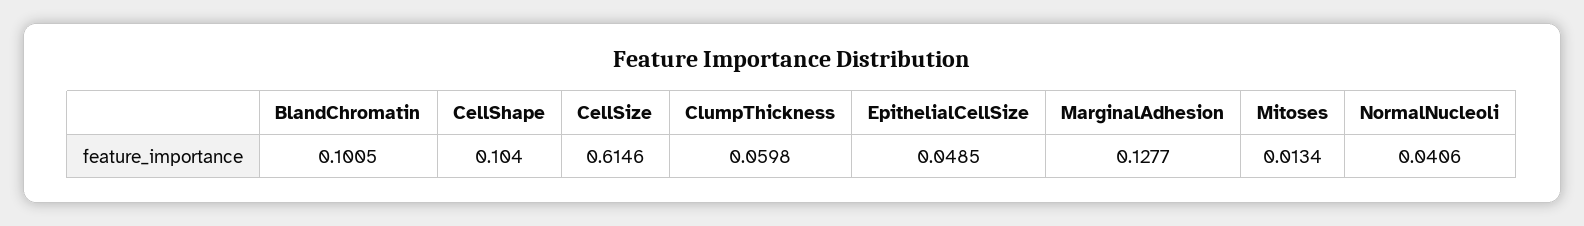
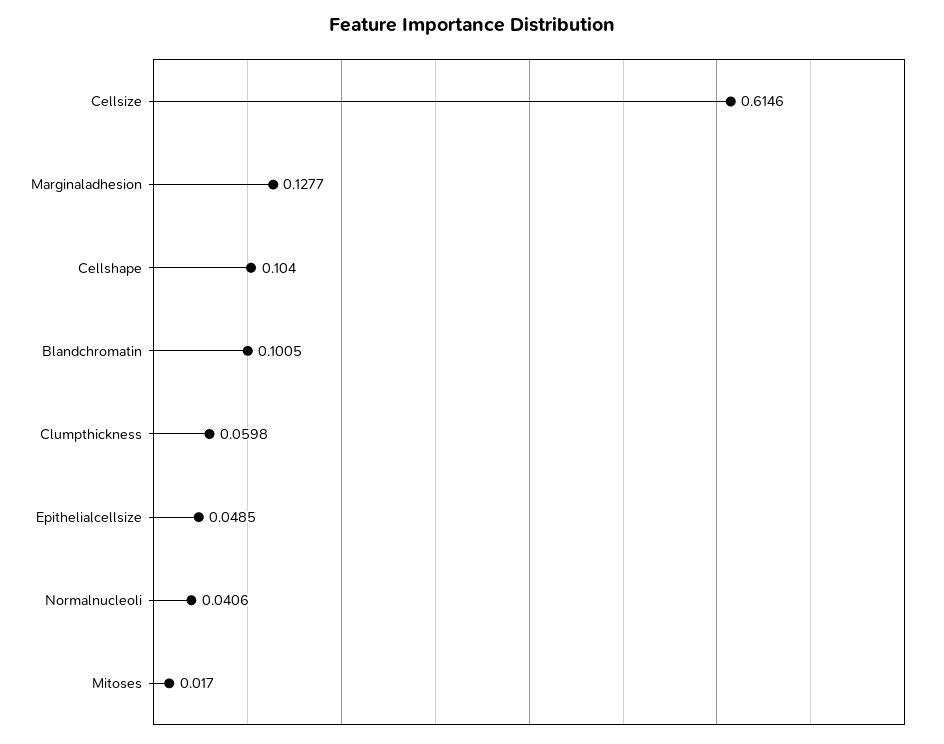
  {
    "BlandChromatin": 0.1005,
    "CellShape": 0.104,
    "CellSize": 0.6146,
    "ClumpThickness": 0.0598,
    "EpithelialCellSize": 0.0485,
    "MarginalAdhesion": 0.1277,
-   "Mitoses": 0.0134,
+   "Mitoses": 0.017,
    "NormalNucleoli": 0.0406
  }

